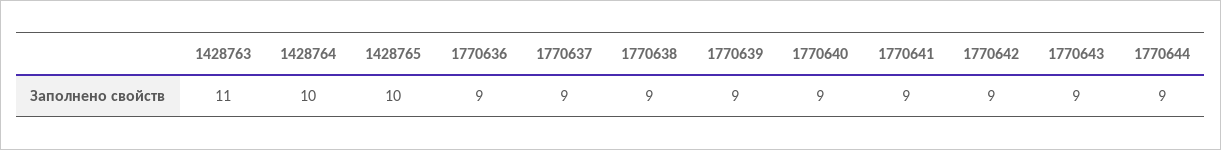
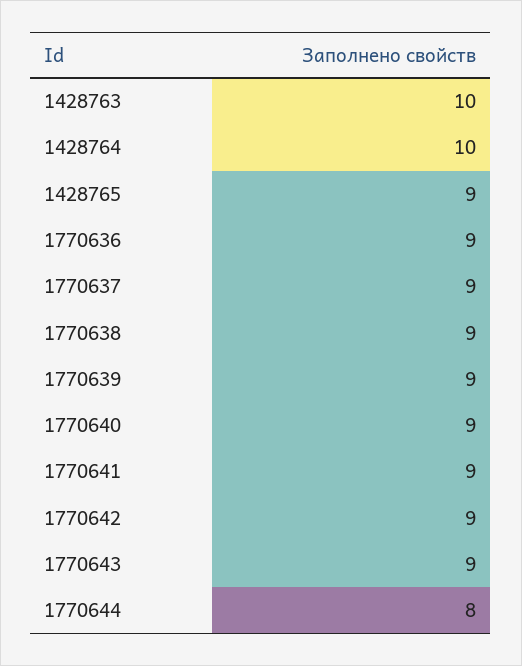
  {
-   "1428763": 11,
+   "1428763": 10,
    "1428764": 10,
-   "1428765": 10,
+   "1428765": 9,
    "1770636": 9,
    "1770637": 9,
    "1770638": 9,
    "1770639": 9,
    "1770640": 9,
    "1770641": 9,
    "1770642": 9,
    "1770643": 9,
-   "1770644": 9
+   "1770644": 8
  }

